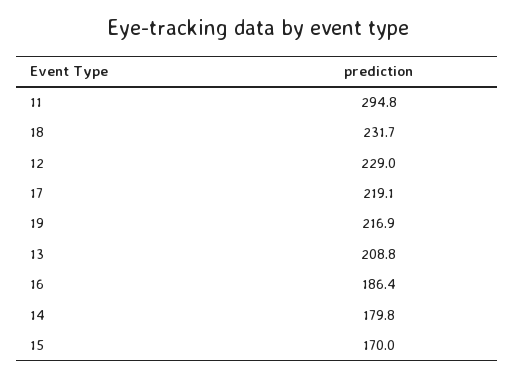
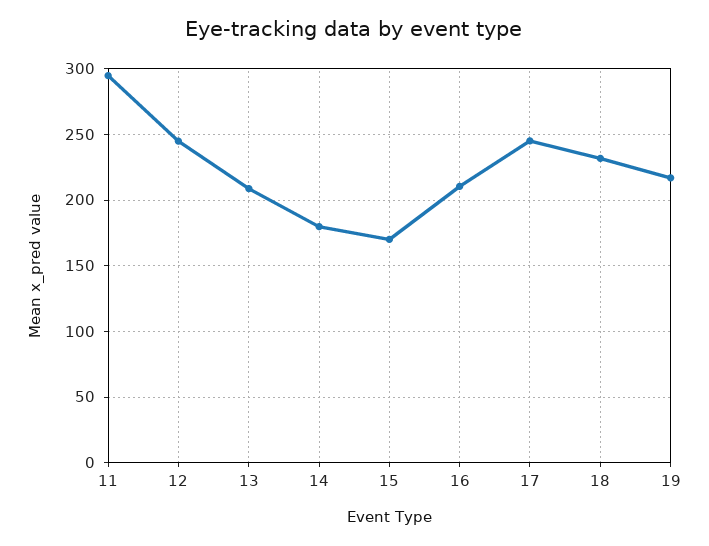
  {
    "11": 294.8,
    "18": 231.7,
-   "12": 229,
+   "12": 245,
-   "17": 219.1,
+   "17": 245,
    "19": 216.9,
    "13": 208.8,
-   "16": 186.4,
+   "16": 210,
    "14": 179.8,
    "15": 170
  }

